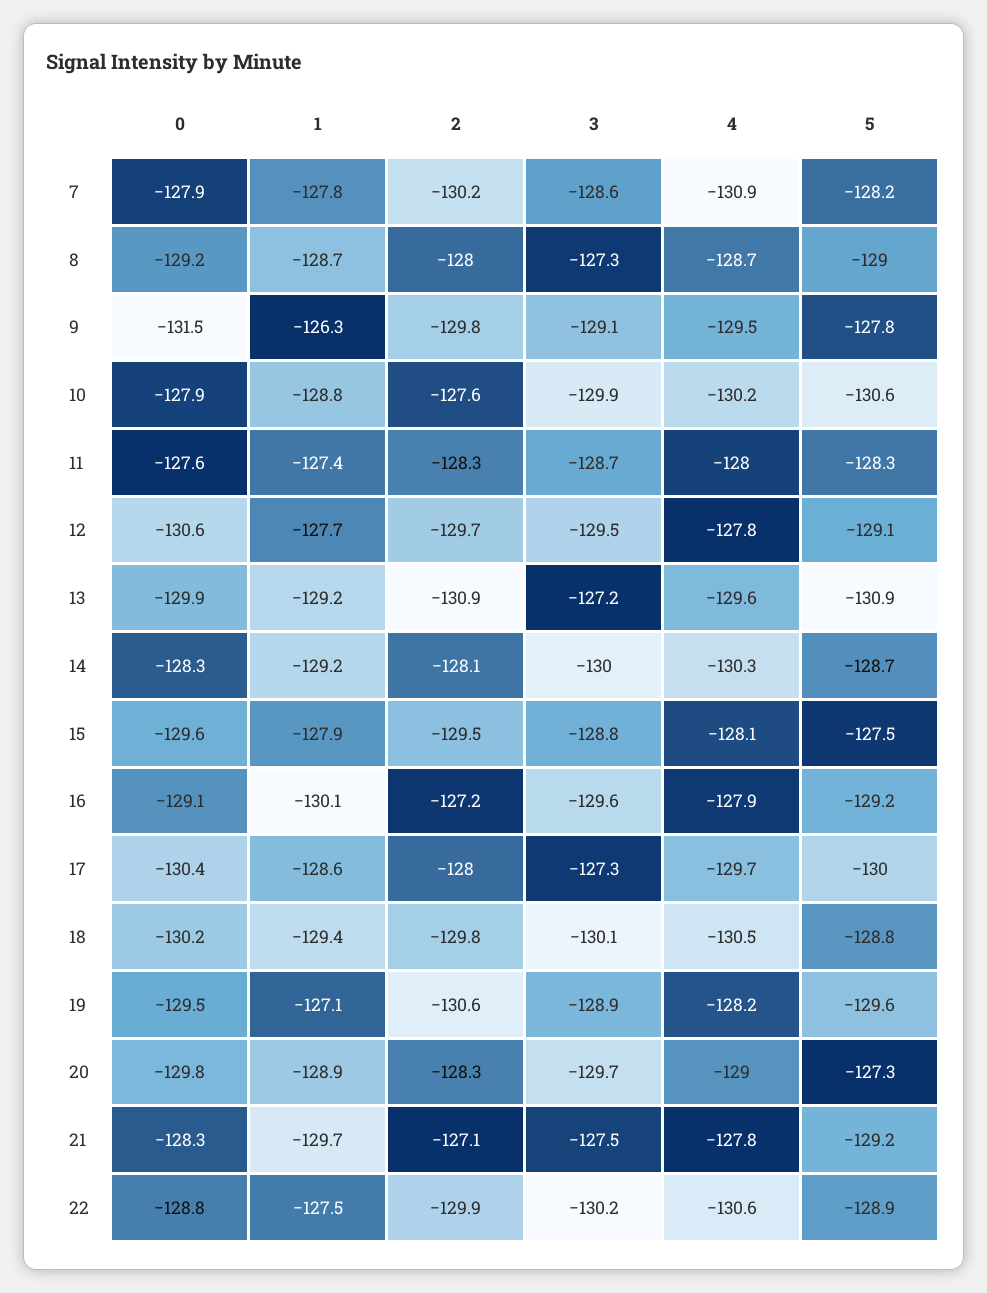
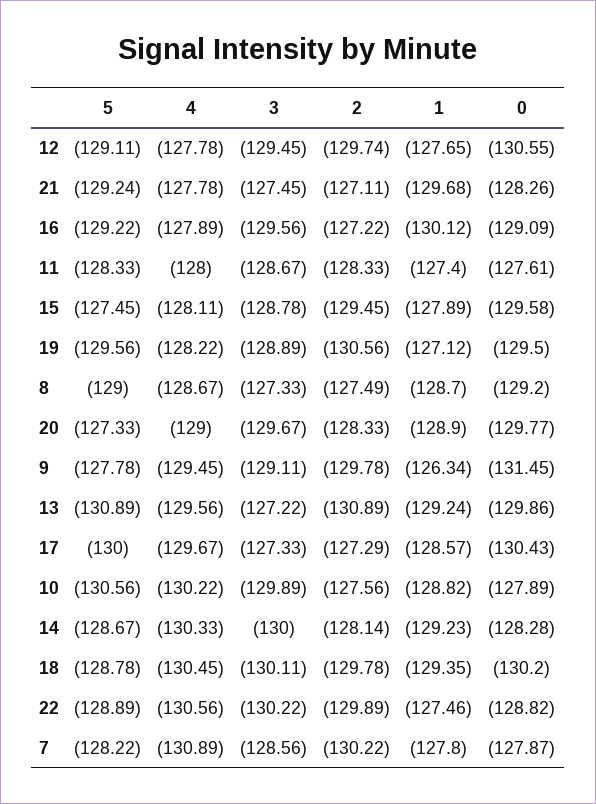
  {
    "0": {
      "7": -127.87,
      "8": -129.2,
      "9": -131.45,
      "10": -127.89,
      "11": -127.61,
      "12": -130.55,
      "13": -129.86,
      "14": -128.28,
      "15": -129.58,
      "16": -129.09,
      "17": -130.43,
      "18": -130.2,
      "19": -129.5,
      "20": -129.77,
      "21": -128.26,
      "22": -128.82
    },
    "1": {
      "7": -127.8,
      "8": -128.7,
      "9": -126.34,
      "10": -128.82,
      "11": -127.4,
      "12": -127.65,
      "13": -129.24,
      "14": -129.23,
      "15": -127.89,
      "16": -130.12,
      "17": -128.57,
      "18": -129.35,
      "19": -127.12,
      "20": -128.9,
      "21": -129.68,
      "22": -127.46
    },
    "2": {
      "7": -130.22,
-     "8": -128,
+     "8": -127.49,
      "9": -129.78,
      "10": -127.56,
      "11": -128.33,
      "12": -129.74,
      "13": -130.89,
      "14": -128.14,
      "15": -129.45,
      "16": -127.22,
-     "17": -128,
+     "17": -127.29,
      "18": -129.78,
      "19": -130.56,
      "20": -128.33,
      "21": -127.11,
      "22": -129.89
    },
    "3": {
      "7": -128.56,
      "8": -127.33,
      "9": -129.11,
      "10": -129.89,
      "11": -128.67,
      "12": -129.45,
      "13": -127.22,
      "14": -130,
      "15": -128.78,
      "16": -129.56,
      "17": -127.33,
      "18": -130.11,
      "19": -128.89,
      "20": -129.67,
      "21": -127.45,
      "22": -130.22
    },
    "4": {
      "7": -130.89,
      "8": -128.67,
      "9": -129.45,
      "10": -130.22,
      "11": -128,
      "12": -127.78,
      "13": -129.56,
      "14": -130.33,
      "15": -128.11,
      "16": -127.89,
      "17": -129.67,
      "18": -130.45,
      "19": -128.22,
      "20": -129,
      "21": -127.78,
      "22": -130.56
    },
    "5": {
      "7": -128.22,
      "8": -129,
      "9": -127.78,
      "10": -130.56,
      "11": -128.33,
      "12": -129.11,
      "13": -130.89,
      "14": -128.67,
      "15": -127.45,
      "16": -129.22,
      "17": -130,
      "18": -128.78,
      "19": -129.56,
      "20": -127.33,
      "21": -129.24,
      "22": -128.89
    }
  }

